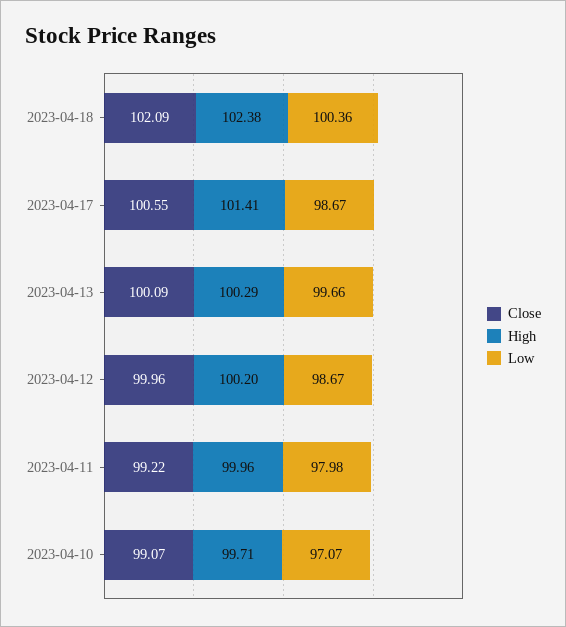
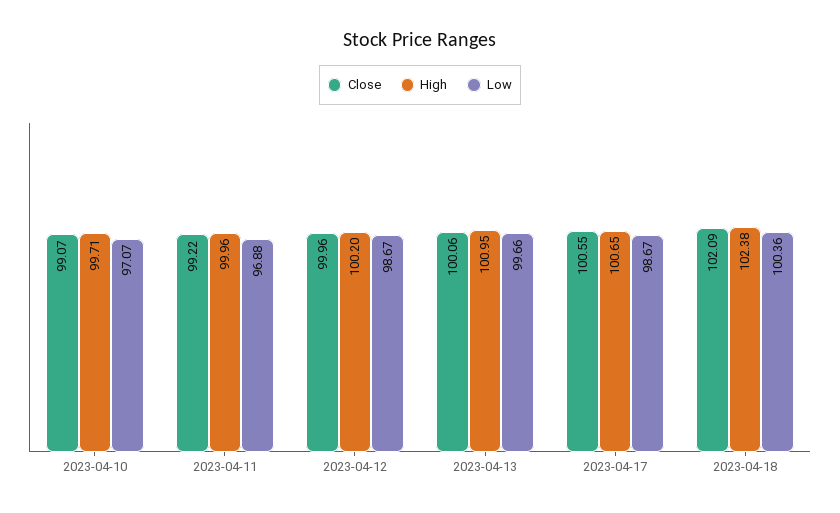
  {
    "Close": {
      "2023-04-18": 102.09,
      "2023-04-17": 100.55,
-     "2023-04-13": 100.09,
+     "2023-04-13": 100.06,
      "2023-04-12": 99.96,
      "2023-04-11": 99.22,
      "2023-04-10": 99.07
    },
    "High": {
      "2023-04-18": 102.38,
-     "2023-04-17": 101.41,
+     "2023-04-17": 100.65,
-     "2023-04-13": 100.29,
+     "2023-04-13": 100.95,
      "2023-04-12": 100.2,
      "2023-04-11": 99.96,
      "2023-04-10": 99.71
    },
    "Low": {
      "2023-04-18": 100.36,
      "2023-04-17": 98.67,
      "2023-04-13": 99.66,
      "2023-04-12": 98.67,
-     "2023-04-11": 97.98,
+     "2023-04-11": 96.88,
      "2023-04-10": 97.07
    }
  }

